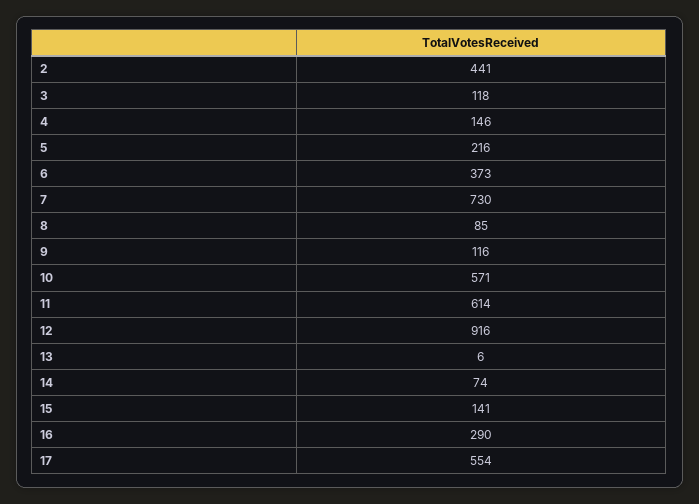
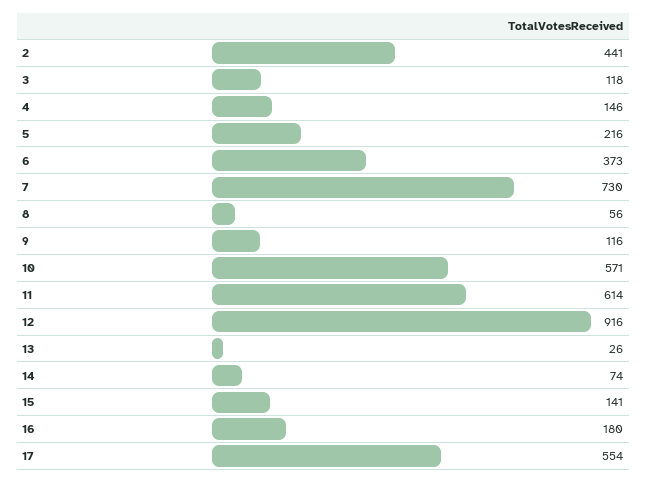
  {
    "2": 441,
    "3": 118,
    "4": 146,
    "5": 216,
    "6": 373,
    "7": 730,
-   "8": 85,
+   "8": 56,
    "9": 116,
    "10": 571,
    "11": 614,
    "12": 916,
-   "13": 6,
+   "13": 26,
    "14": 74,
    "15": 141,
-   "16": 290,
+   "16": 180,
    "17": 554
  }

